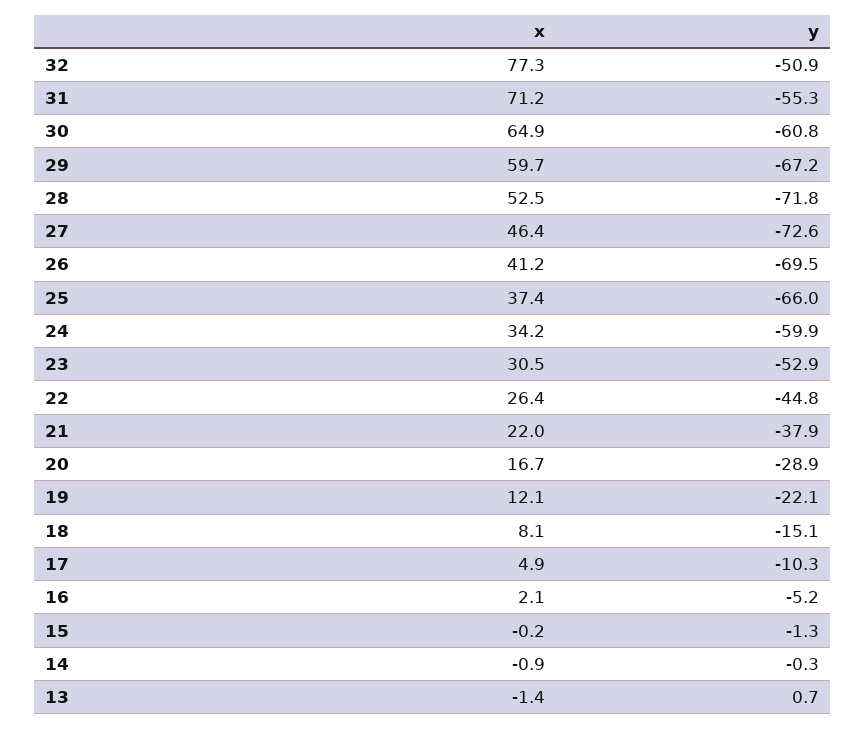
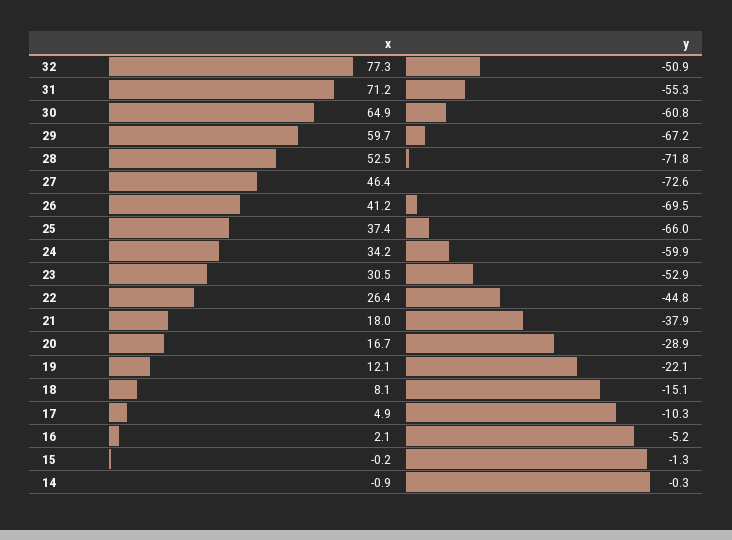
  {
    "x": {
      "32": 77.3,
      "31": 71.2,
      "30": 64.9,
      "29": 59.7,
      "28": 52.5,
      "27": 46.4,
      "26": 41.2,
      "25": 37.4,
      "24": 34.2,
      "23": 30.5,
      "22": 26.4,
-     "21": 22,
+     "21": 18,
      "20": 16.7,
      "19": 12.1,
      "18": 8.1,
      "17": 4.9,
      "16": 2.1,
      "15": -0.2,
-     "14": -0.9,
+     "14": -0.9
-     "13": -1.4
    },
    "y": {
      "32": -50.9,
      "31": -55.3,
      "30": -60.8,
      "29": -67.2,
      "28": -71.8,
      "27": -72.6,
      "26": -69.5,
      "25": -66,
      "24": -59.9,
      "23": -52.9,
      "22": -44.8,
      "21": -37.9,
      "20": -28.9,
      "19": -22.1,
      "18": -15.1,
      "17": -10.3,
      "16": -5.2,
      "15": -1.3,
-     "14": -0.3,
+     "14": -0.3
-     "13": 0.7
    }
  }

